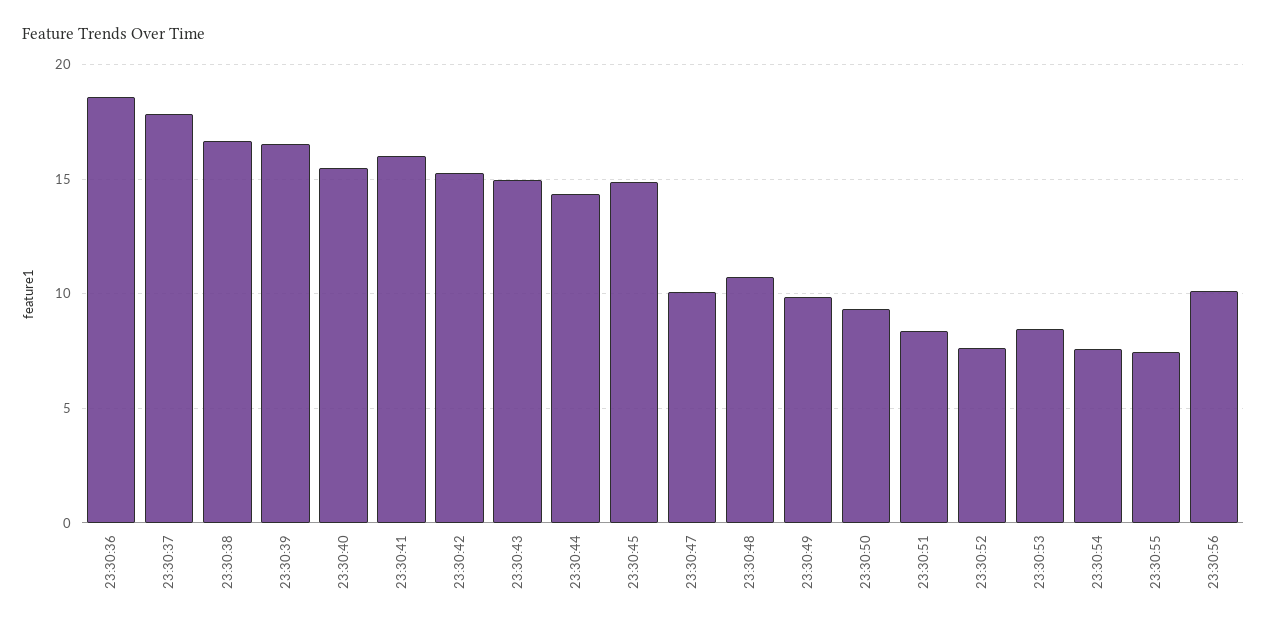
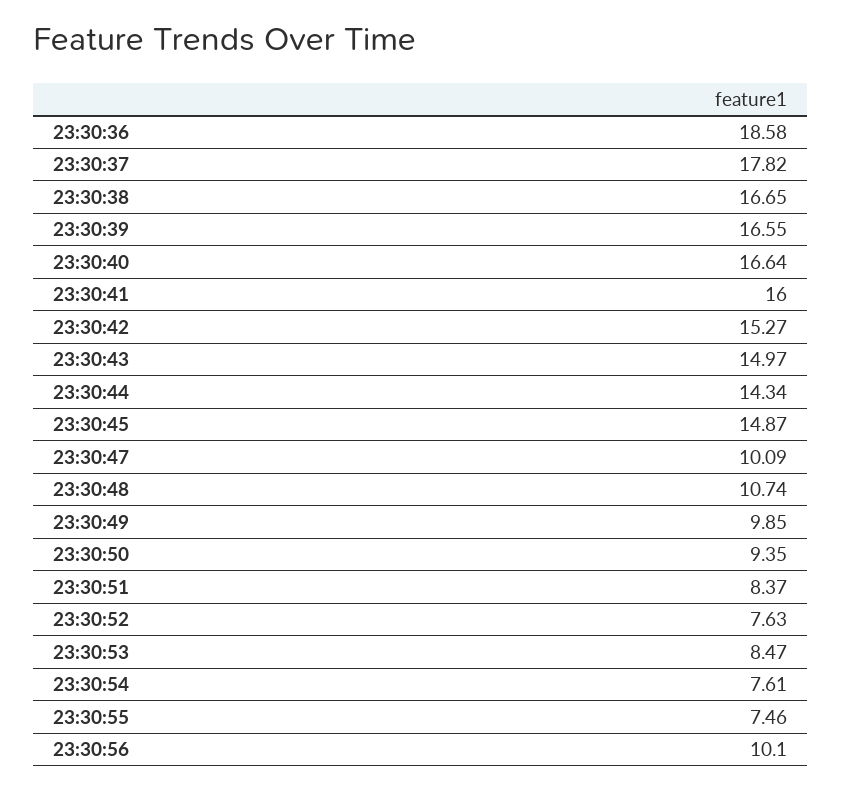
  {
    "23:30:36": 18.58,
    "23:30:37": 17.82,
    "23:30:38": 16.65,
    "23:30:39": 16.55,
-   "23:30:40": 15.5,
+   "23:30:40": 16.64,
    "23:30:41": 16,
    "23:30:42": 15.27,
    "23:30:43": 14.97,
    "23:30:44": 14.34,
    "23:30:45": 14.87,
    "23:30:47": 10.09,
    "23:30:48": 10.74,
    "23:30:49": 9.85,
    "23:30:50": 9.35,
    "23:30:51": 8.37,
    "23:30:52": 7.63,
    "23:30:53": 8.47,
    "23:30:54": 7.61,
    "23:30:55": 7.46,
    "23:30:56": 10.1
  }

